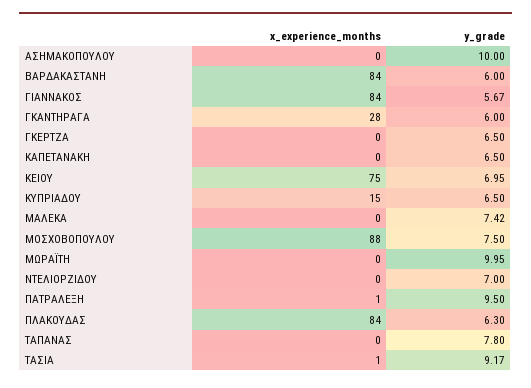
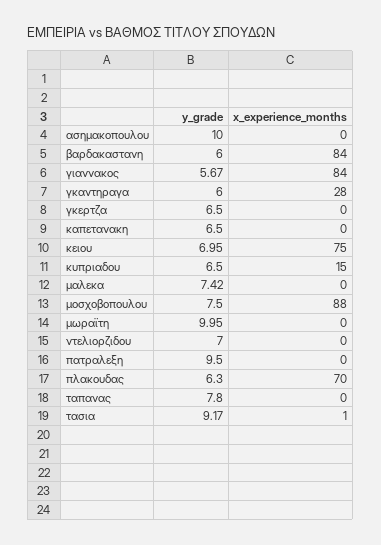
  {
    "x_experience_months": {
      "ΑΣΗΜΑΚΟΠΟΥΛΟΥ": 0,
      "ΒΑΡΔΑΚΑΣΤΑΝΗ": 84,
      "ΓΙΑΝΝΑΚΟΣ": 84,
      "ΓΚΑΝΤΗΡΑΓΑ": 28,
      "ΓΚΕΡΤΖΑ": 0,
      "ΚΑΠΕΤΑΝΑΚΗ": 0,
      "ΚΕΙΟΥ": 75,
      "ΚΥΠΡΙΑΔΟΥ": 15,
      "ΜΑΛΕΚΑ": 0,
      "ΜΟΣΧΟΒΟΠΟΥΛΟΥ": 88,
      "ΜΩΡΑΪΤΗ": 0,
      "ΝΤΕΛΙΟΡΖΙΔΟΥ": 0,
-     "ΠΑΤΡΑΛΕΞΗ": 1,
+     "ΠΑΤΡΑΛΕΞΗ": 0,
-     "ΠΛΑΚΟΥΔΑΣ": 84,
+     "ΠΛΑΚΟΥΔΑΣ": 70,
      "ΤΑΠΑΝΑΣ": 0,
      "ΤΑΣΙΑ": 1
    },
    "y_grade": {
      "ΑΣΗΜΑΚΟΠΟΥΛΟΥ": 10,
      "ΒΑΡΔΑΚΑΣΤΑΝΗ": 6,
      "ΓΙΑΝΝΑΚΟΣ": 5.67,
      "ΓΚΑΝΤΗΡΑΓΑ": 6,
      "ΓΚΕΡΤΖΑ": 6.5,
      "ΚΑΠΕΤΑΝΑΚΗ": 6.5,
      "ΚΕΙΟΥ": 6.95,
      "ΚΥΠΡΙΑΔΟΥ": 6.5,
      "ΜΑΛΕΚΑ": 7.42,
      "ΜΟΣΧΟΒΟΠΟΥΛΟΥ": 7.5,
      "ΜΩΡΑΪΤΗ": 9.95,
      "ΝΤΕΛΙΟΡΖΙΔΟΥ": 7,
      "ΠΑΤΡΑΛΕΞΗ": 9.5,
      "ΠΛΑΚΟΥΔΑΣ": 6.3,
      "ΤΑΠΑΝΑΣ": 7.8,
      "ΤΑΣΙΑ": 9.17
    }
  }

